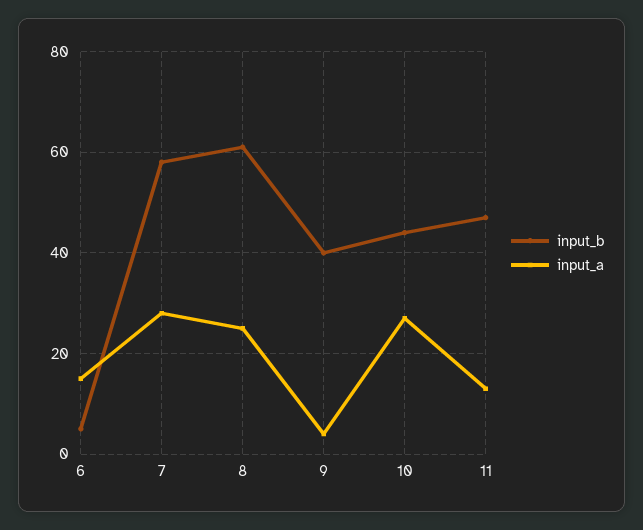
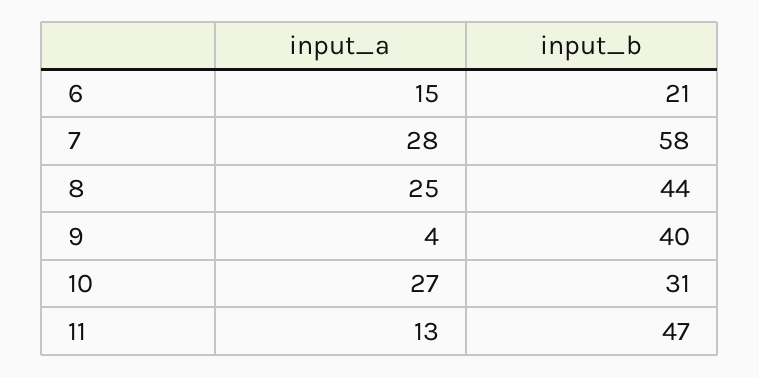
  {
    "input_b": {
-     "6": 5,
+     "6": 21,
      "7": 58,
-     "8": 60,
+     "8": 44,
      "9": 40,
-     "10": 45,
+     "10": 31,
      "11": 47
    },
    "input_a": {
      "6": 15,
      "7": 28,
      "8": 25,
      "9": 4,
      "10": 27,
      "11": 13
    }
  }

